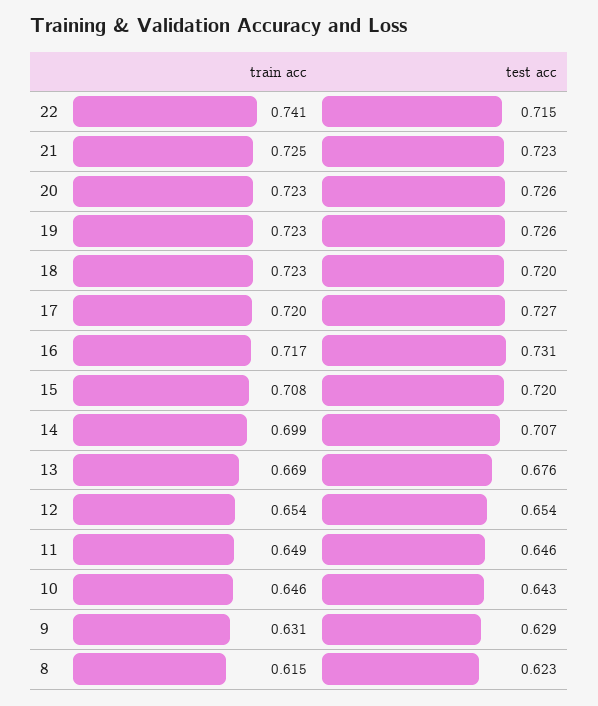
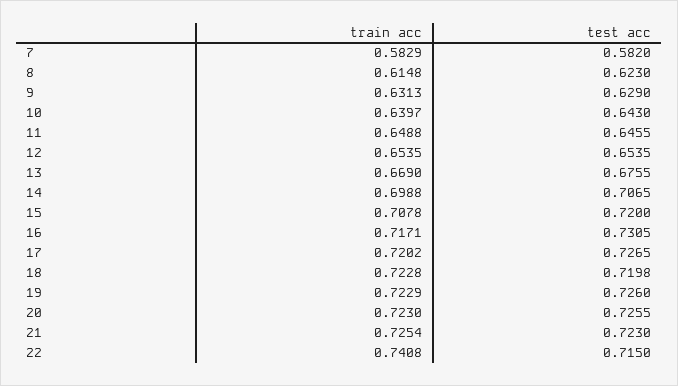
  {
    "train acc": {
      "22": 0.7408,
      "21": 0.7254,
      "20": 0.723,
      "19": 0.7229,
      "18": 0.7228,
      "17": 0.7202,
      "16": 0.7171,
      "15": 0.7078,
      "14": 0.6988,
      "13": 0.669,
      "12": 0.6535,
      "11": 0.6488,
-     "10": 0.646,
+     "10": 0.6397,
      "9": 0.6313,
-     "8": 0.6148
+     "8": 0.6148,
+     "7": 0.5829
    },
    "test acc": {
      "22": 0.715,
      "21": 0.723,
      "20": 0.7255,
      "19": 0.726,
      "18": 0.7198,
      "17": 0.7265,
      "16": 0.7305,
      "15": 0.72,
      "14": 0.7065,
      "13": 0.6755,
      "12": 0.6535,
      "11": 0.6455,
      "10": 0.643,
      "9": 0.629,
-     "8": 0.623
+     "8": 0.623,
+     "7": 0.582
    }
  }

